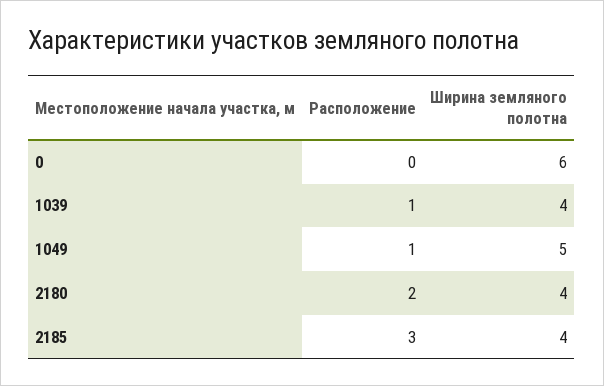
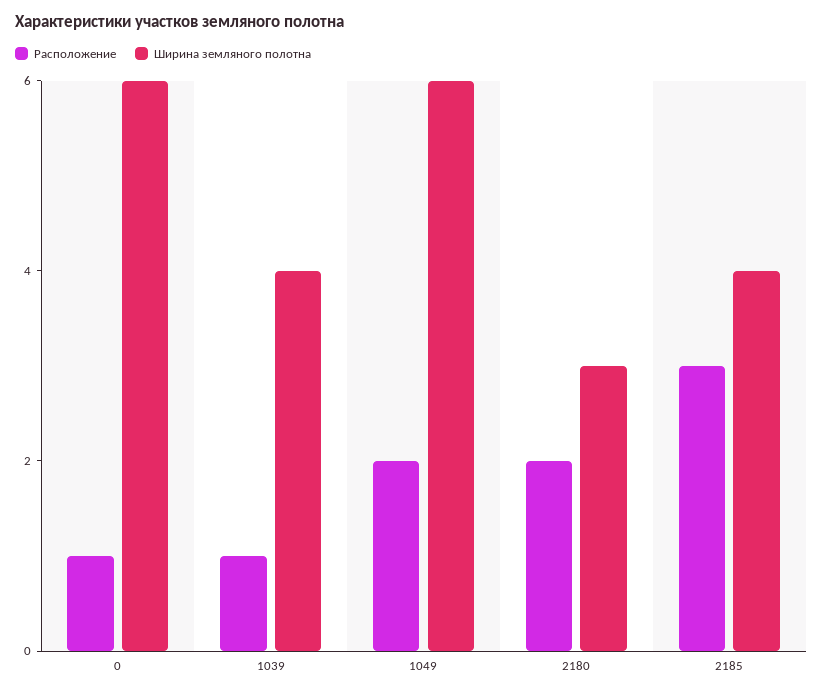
  {
    "Расположение": {
-     "0": 0,
+     "0": 1,
      "1039": 1,
-     "1049": 1,
+     "1049": 2,
      "2180": 2,
      "2185": 3
    },
    "Ширина земляного полотна": {
      "0": 6,
      "1039": 4,
-     "1049": 5,
+     "1049": 6,
-     "2180": 4,
+     "2180": 3,
      "2185": 4
    }
  }

